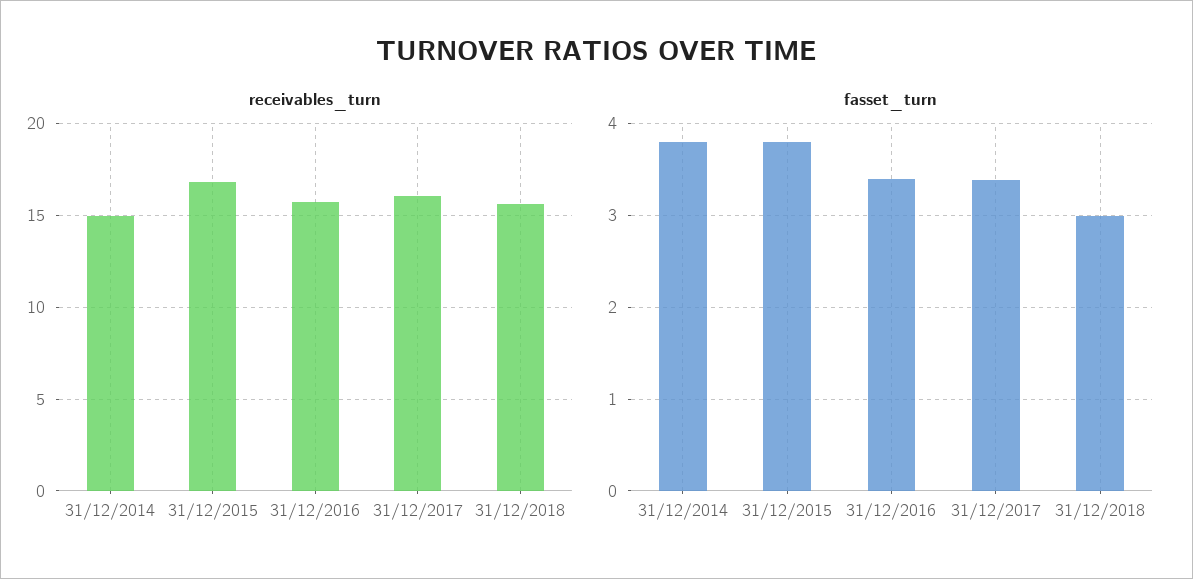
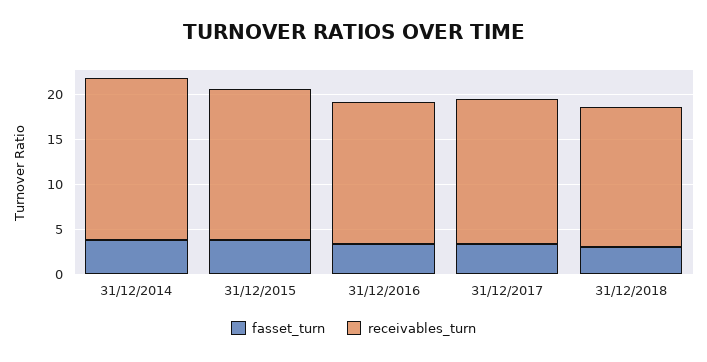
  {
    "receivables_turn": {
-     "31/12/2014": 15,
+     "31/12/2014": 18,
      "31/12/2015": 17,
      "31/12/2016": 16,
      "31/12/2017": 16,
      "31/12/2018": 15.5
    },
    "fasset_turn": {
      "31/12/2014": 3.8,
      "31/12/2015": 3.8,
      "31/12/2016": 3.4,
      "31/12/2017": 3.4,
      "31/12/2018": 3
    }
  }

